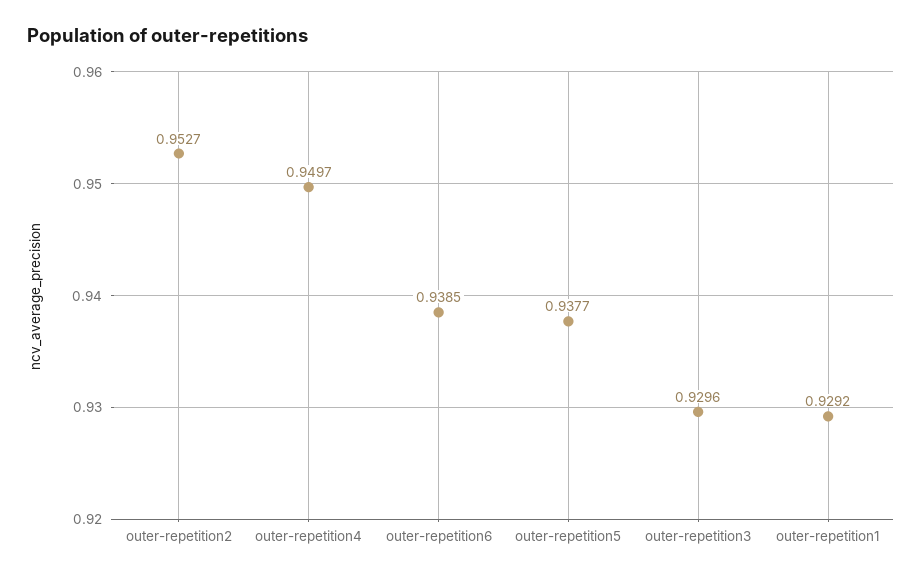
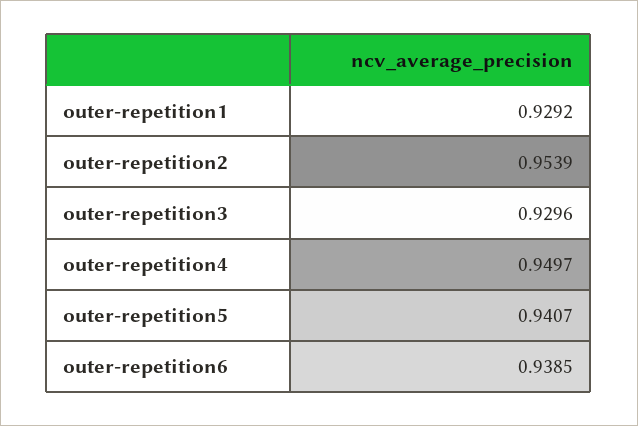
  {
-   "outer-repetition2": 0.9527,
+   "outer-repetition2": 0.9539,
    "outer-repetition4": 0.9497,
    "outer-repetition6": 0.9385,
-   "outer-repetition5": 0.9377,
+   "outer-repetition5": 0.9407,
    "outer-repetition3": 0.9296,
    "outer-repetition1": 0.9292
  }

